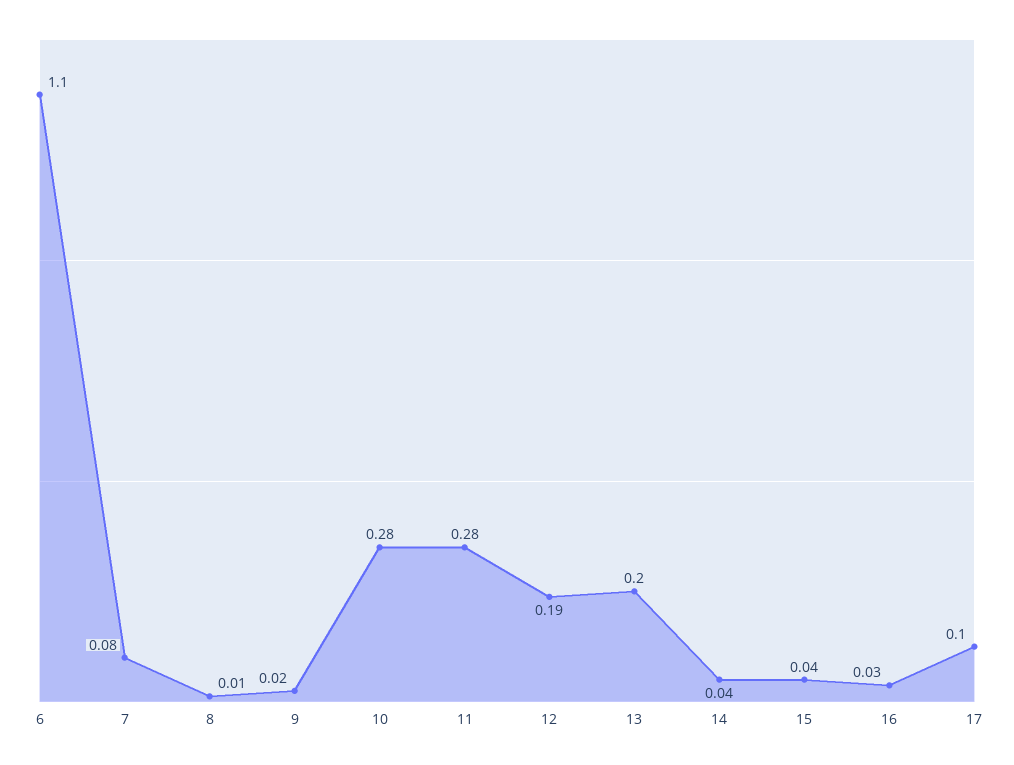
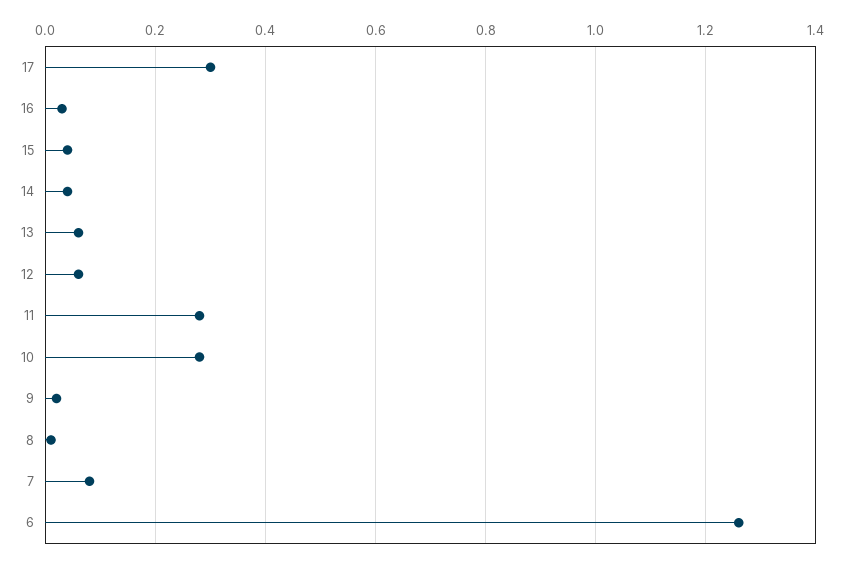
  {
-   "6": 1.1,
+   "6": 1.25,
    "7": 0.08,
    "8": 0.01,
    "9": 0.02,
    "10": 0.28,
    "11": 0.28,
-   "12": 0.19,
+   "12": 0.05,
-   "13": 0.2,
+   "13": 0.05,
    "14": 0.04,
    "15": 0.04,
    "16": 0.03,
-   "17": 0.1
+   "17": 0.3
  }

